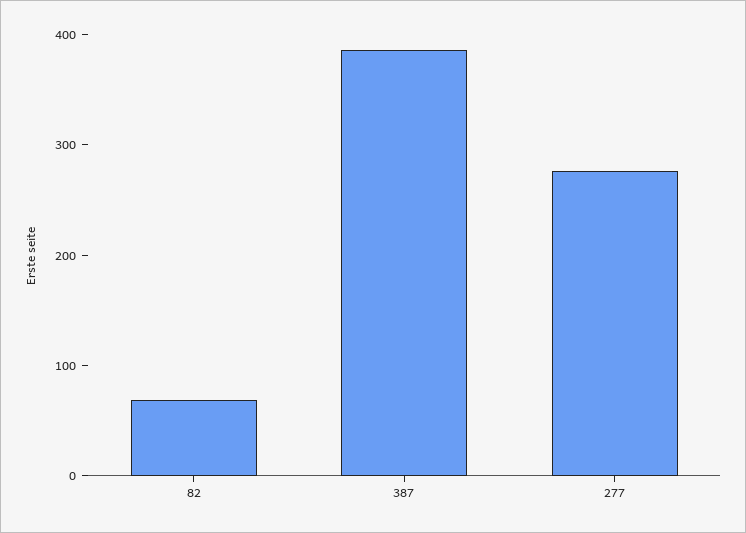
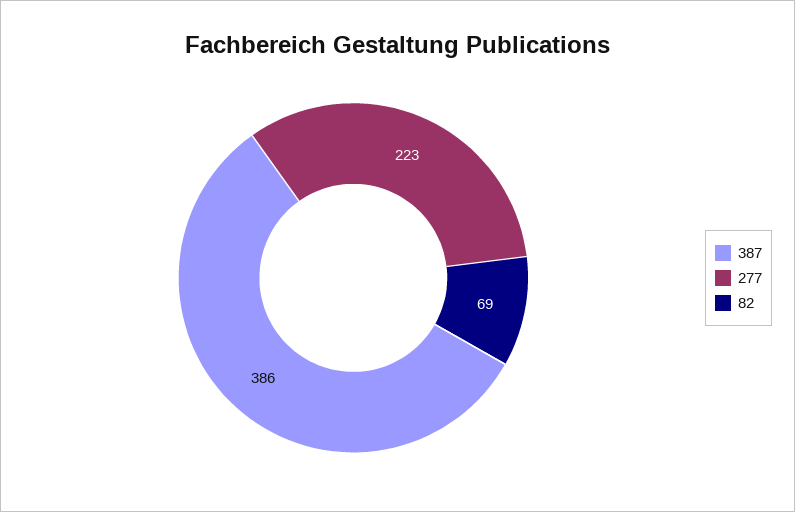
  {
    "82": 69,
    "387": 386,
-   "277": 280
+   "277": 223
  }

